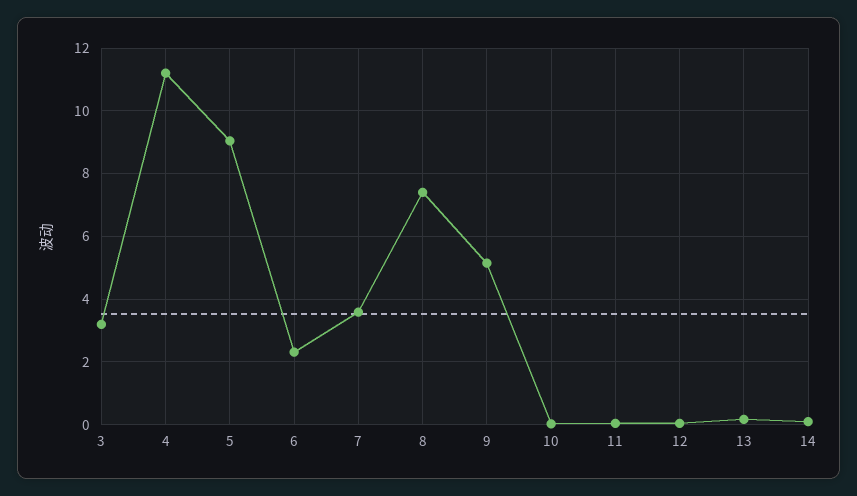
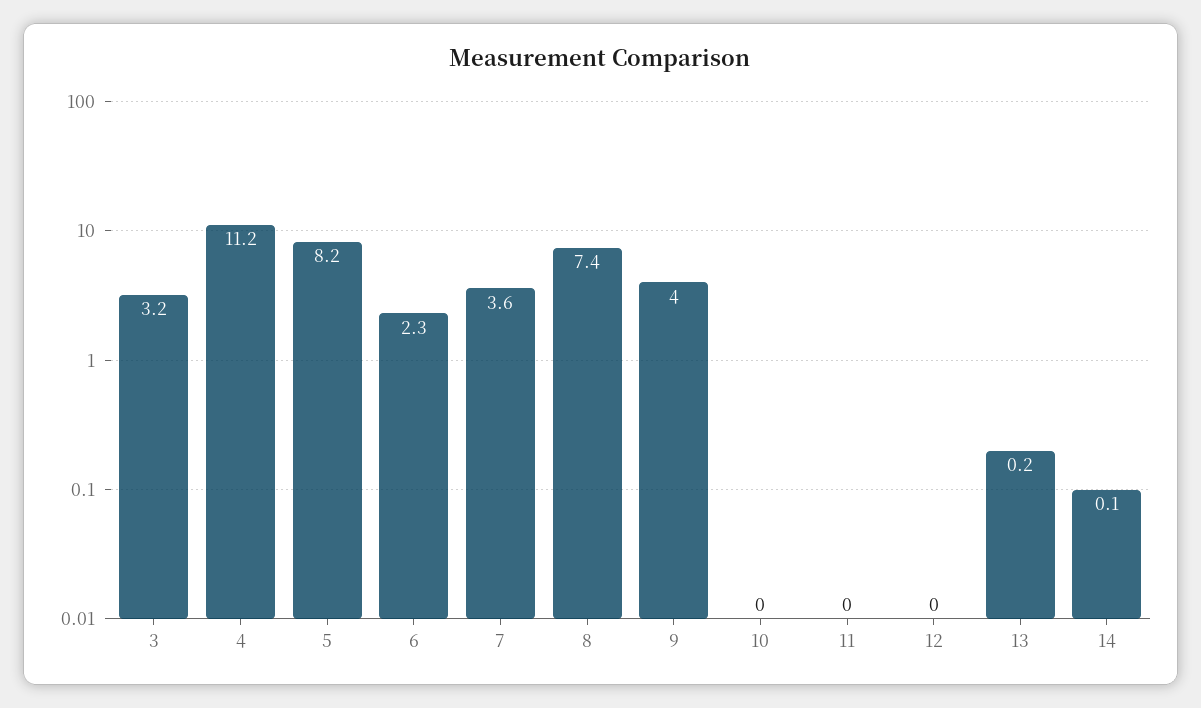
  {
    "3": 3.2,
    "4": 11.2,
-   "5": 9,
+   "5": 8.2,
    "6": 2.3,
    "7": 3.6,
    "8": 7.4,
-   "9": 5.2,
+   "9": 4,
    "10": 0,
    "11": 0,
    "12": 0,
    "13": 0.2,
    "14": 0.1
  }

